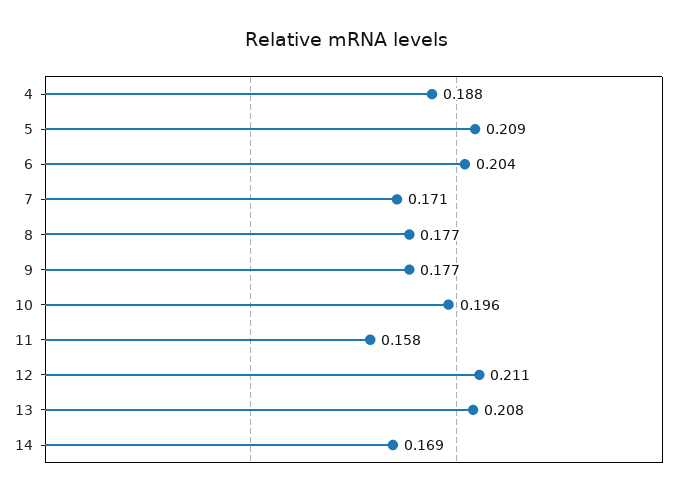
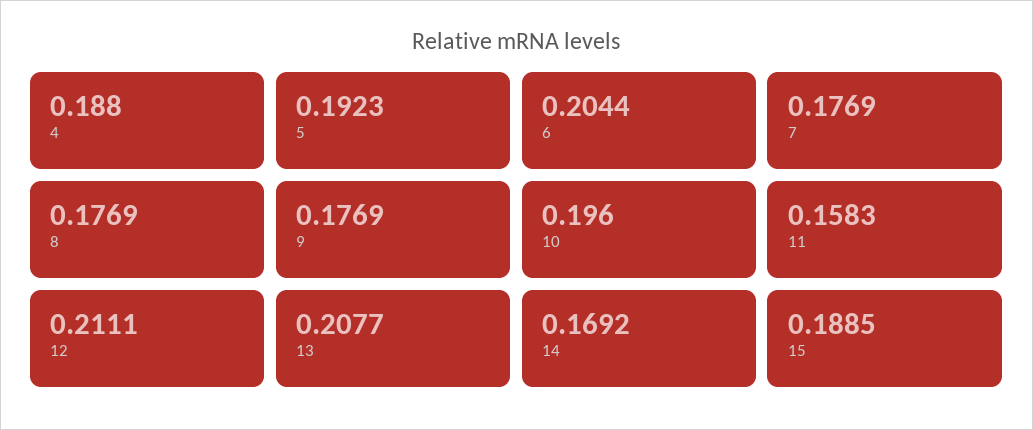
  {
    "4": 0.188,
-   "5": 0.209,
+   "5": 0.1923,
    "6": 0.2044,
-   "7": 0.171,
+   "7": 0.1769,
    "8": 0.1769,
    "9": 0.1769,
    "10": 0.196,
    "11": 0.1583,
    "12": 0.2111,
    "13": 0.2077,
-   "14": 0.1692
+   "14": 0.1692,
+   "15": 0.1885
  }

